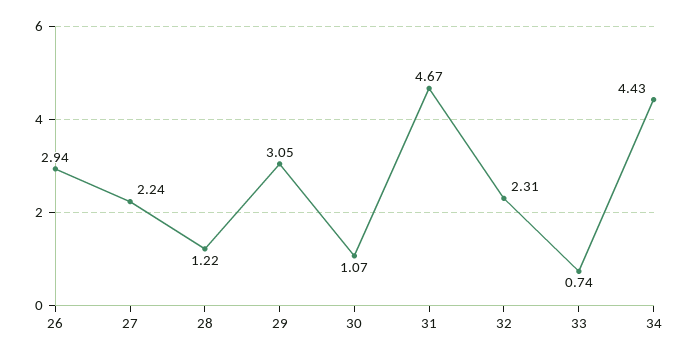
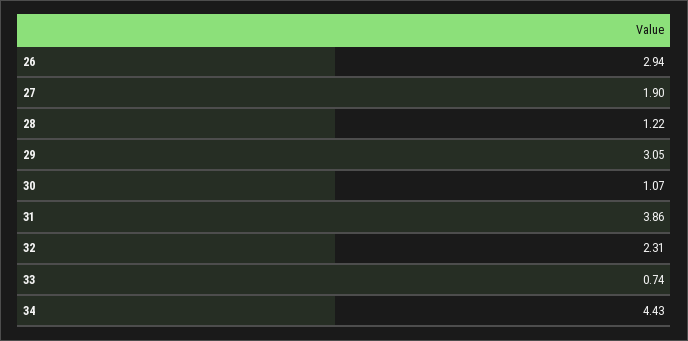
  {
    "26": 2.94,
-   "27": 2.24,
+   "27": 1.9,
    "28": 1.22,
    "29": 3.05,
    "30": 1.07,
-   "31": 4.67,
+   "31": 3.86,
    "32": 2.31,
    "33": 0.74,
    "34": 4.43
  }

